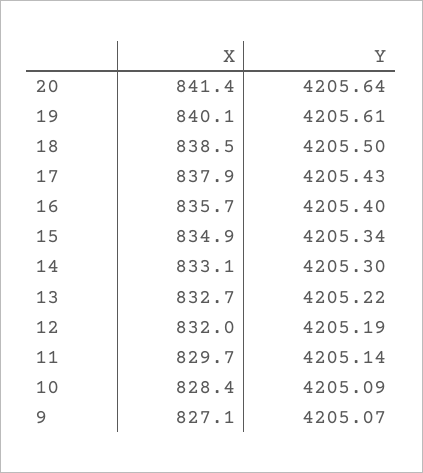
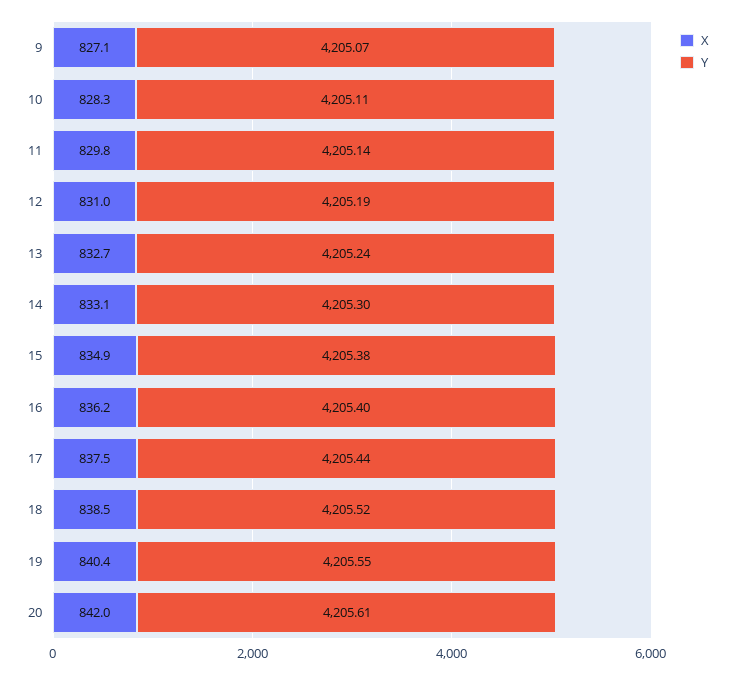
  {
    "X": {
-     "20": 841.4,
+     "20": 842,
-     "19": 840.1,
+     "19": 840.4,
      "18": 838.5,
-     "17": 837.9,
+     "17": 837.5,
-     "16": 835.7,
+     "16": 836.2,
      "15": 834.9,
      "14": 833.1,
      "13": 832.7,
-     "12": 832,
+     "12": 831,
-     "11": 829.7,
+     "11": 829.8,
-     "10": 828.4,
+     "10": 828.3,
      "9": 827.1
    },
    "Y": {
-     "20": 4205.64,
+     "20": 4205.61,
-     "19": 4205.61,
+     "19": 4205.55,
-     "18": 4205.5,
+     "18": 4205.52,
-     "17": 4205.43,
+     "17": 4205.44,
      "16": 4205.4,
-     "15": 4205.34,
+     "15": 4205.38,
      "14": 4205.3,
-     "13": 4205.22,
+     "13": 4205.24,
      "12": 4205.19,
      "11": 4205.14,
-     "10": 4205.09,
+     "10": 4205.11,
      "9": 4205.07
    }
  }

